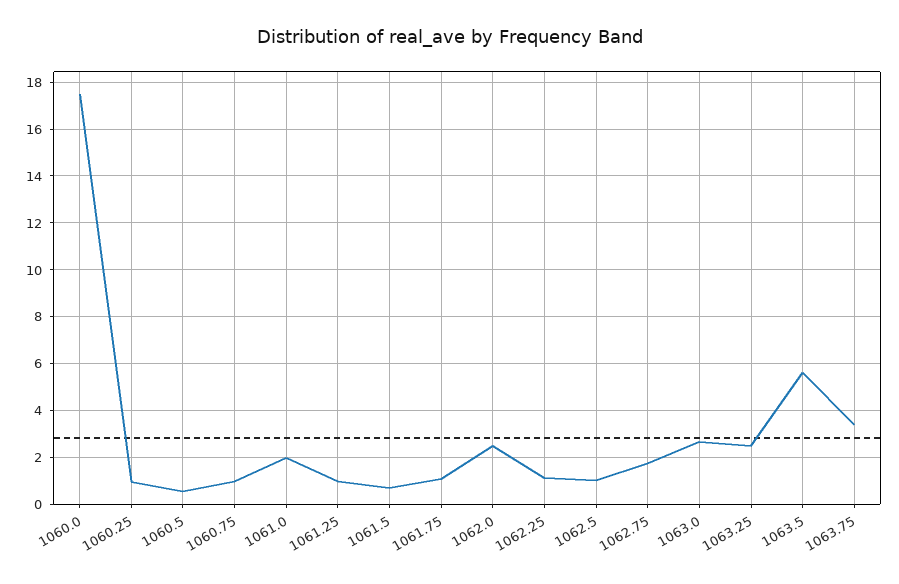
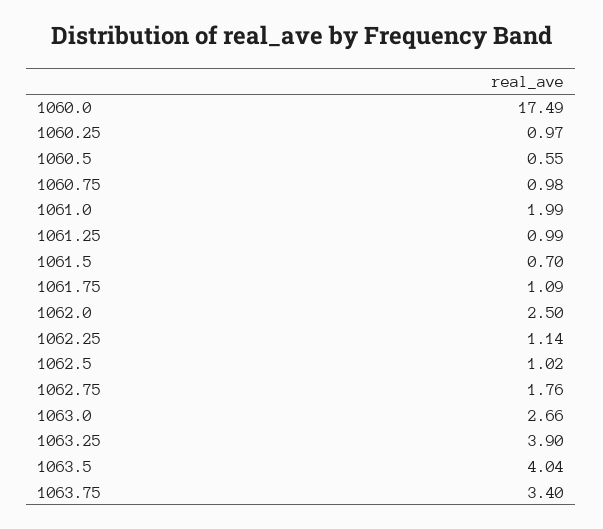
  {
    "1060.0": 17.49,
    "1060.25": 0.97,
    "1060.5": 0.55,
    "1060.75": 0.98,
    "1061.0": 1.99,
    "1061.25": 0.99,
    "1061.5": 0.7,
    "1061.75": 1.09,
    "1062.0": 2.5,
    "1062.25": 1.14,
    "1062.5": 1.02,
    "1062.75": 1.76,
    "1063.0": 2.66,
-   "1063.25": 2.5,
+   "1063.25": 3.9,
-   "1063.5": 5.5,
+   "1063.5": 4.04,
    "1063.75": 3.4
  }

